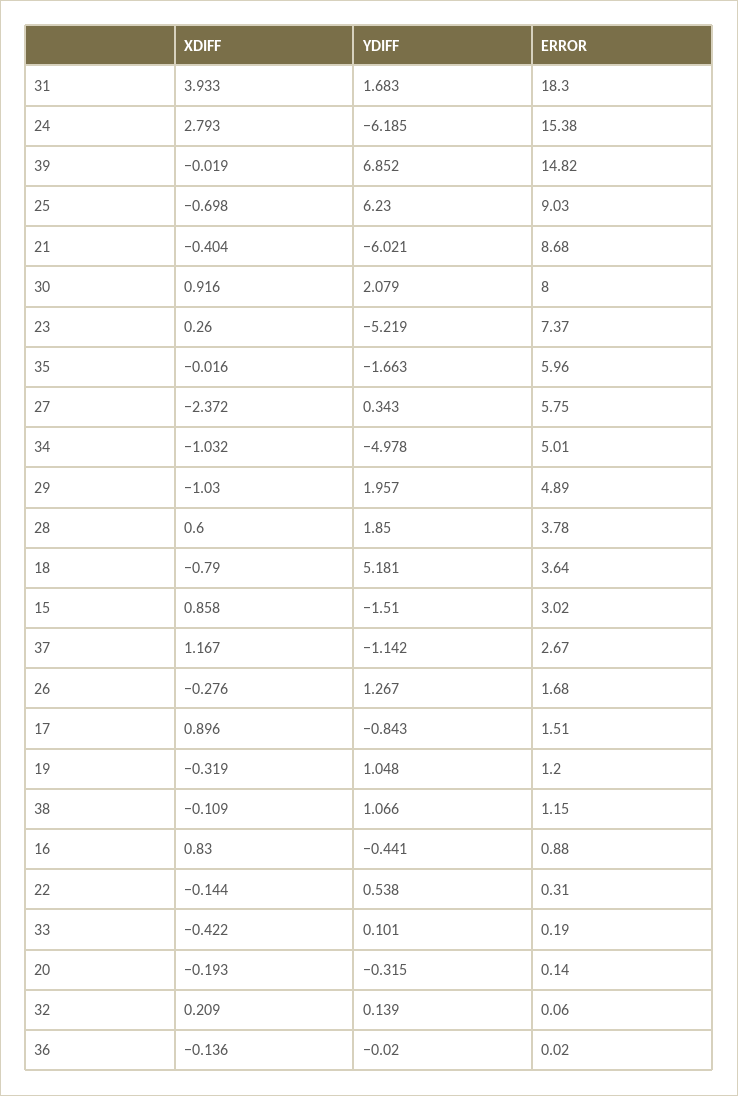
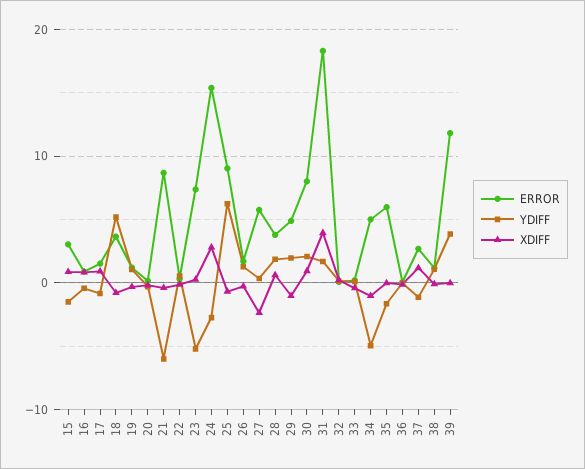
  {
    "XDIFF": {
      "31": 3.933,
      "24": 2.793,
      "39": -0.019,
      "25": -0.698,
      "21": -0.404,
      "30": 0.916,
      "23": 0.26,
      "35": -0.016,
      "27": -2.372,
      "34": -1.032,
      "29": -1.03,
      "28": 0.6,
      "18": -0.79,
      "15": 0.858,
      "37": 1.167,
      "26": -0.276,
      "17": 0.896,
      "19": -0.319,
      "38": -0.109,
      "16": 0.83,
      "22": -0.144,
      "33": -0.422,
      "20": -0.193,
      "32": 0.209,
      "36": -0.136
    },
    "YDIFF": {
      "31": 1.683,
-     "24": -6.185,
+     "24": -3,
-     "39": 6.852,
+     "39": 4,
      "25": 6.23,
      "21": -6.021,
      "30": 2.079,
      "23": -5.219,
      "35": -1.663,
      "27": 0.343,
      "34": -4.978,
      "29": 1.957,
      "28": 1.85,
      "18": 5.181,
      "15": -1.51,
      "37": -1.142,
      "26": 1.267,
      "17": -0.843,
      "19": 1.048,
      "38": 1.066,
      "16": -0.441,
      "22": 0.538,
      "33": 0.101,
      "20": -0.315,
      "32": 0.139,
      "36": -0.02
    },
    "ERROR": {
      "31": 18.3,
      "24": 15.38,
-     "39": 14.82,
+     "39": 12,
      "25": 9.03,
      "21": 8.68,
      "30": 8,
      "23": 7.37,
      "35": 5.96,
      "27": 5.75,
      "34": 5.01,
      "29": 4.89,
      "28": 3.78,
      "18": 3.64,
      "15": 3.02,
      "37": 2.67,
      "26": 1.68,
      "17": 1.51,
      "19": 1.2,
      "38": 1.15,
      "16": 0.88,
      "22": 0.31,
      "33": 0.19,
      "20": 0.14,
      "32": 0.06,
      "36": 0.02
    }
  }

